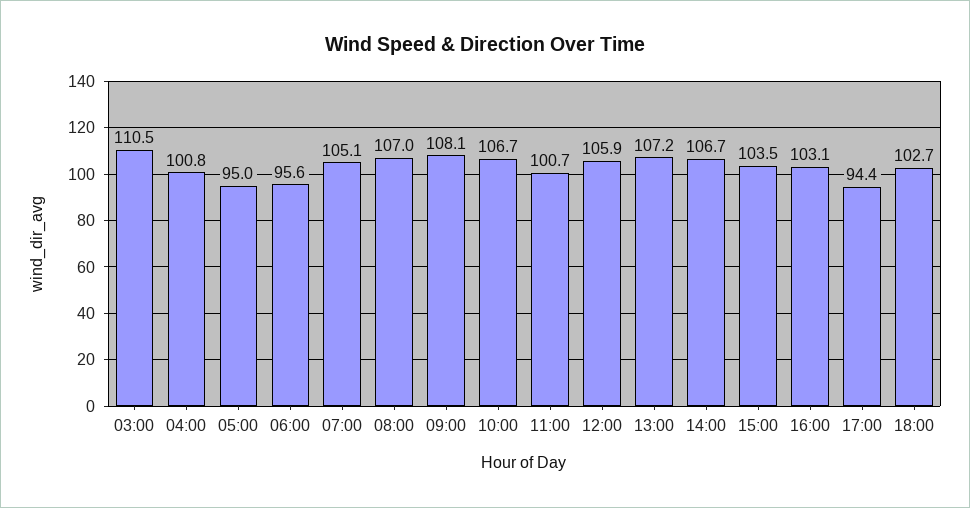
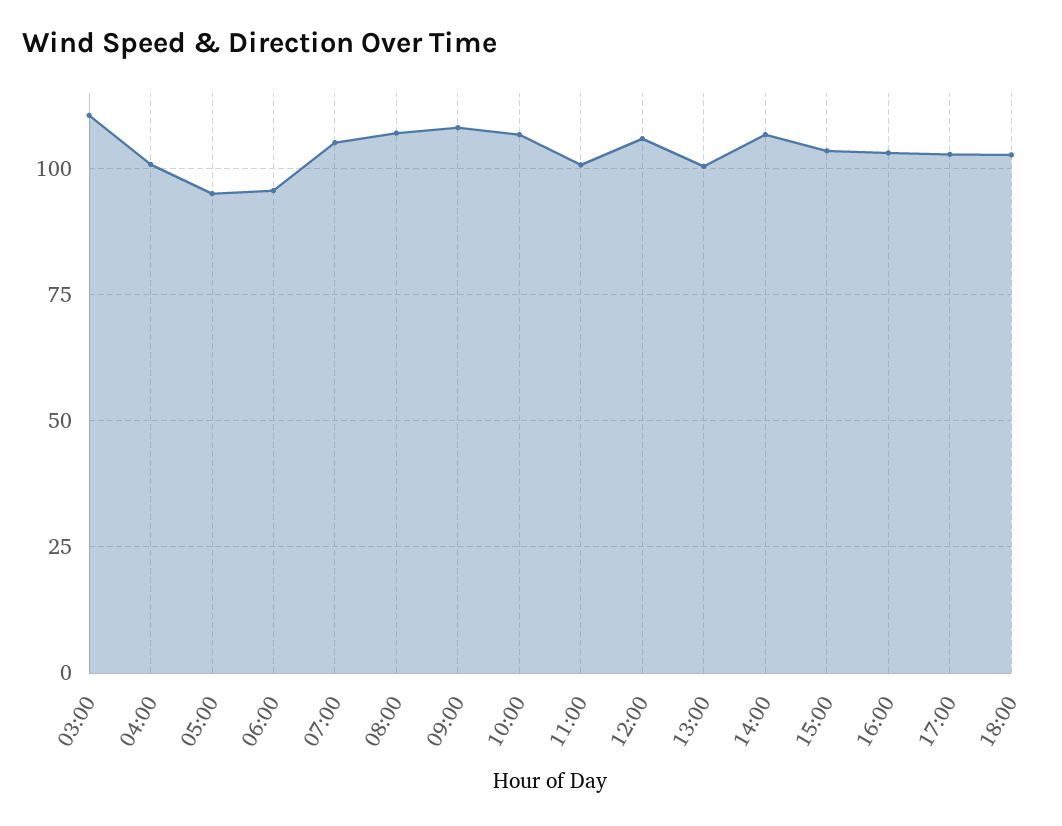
  {
    "03:00": 110.5,
    "04:00": 100.8,
    "05:00": 95,
    "06:00": 95.6,
    "07:00": 105.1,
    "08:00": 107,
    "09:00": 108.1,
    "10:00": 106.7,
    "11:00": 100.7,
    "12:00": 105.9,
-   "13:00": 107.2,
+   "13:00": 100,
    "14:00": 106.7,
    "15:00": 103.5,
    "16:00": 103.1,
-   "17:00": 94.4,
+   "17:00": 102.5,
    "18:00": 102.7
  }

